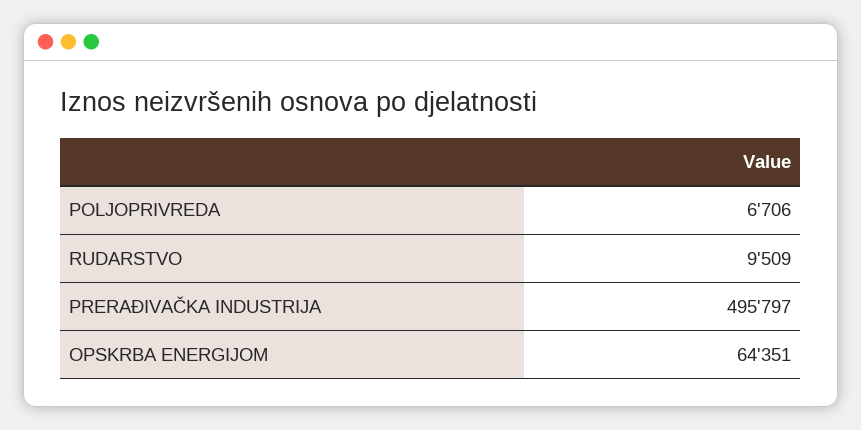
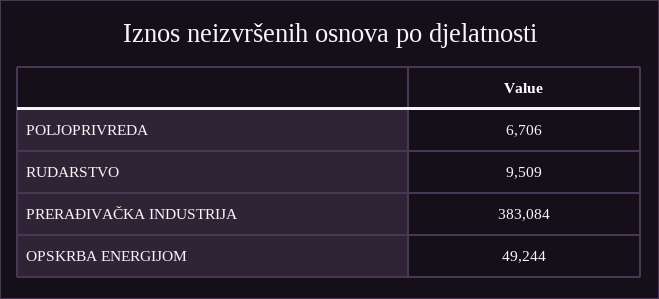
  {
    "POLJOPRIVREDA": 6706,
    "RUDARSTVO": 9509,
-   "PRERAĐIVAČKA INDUSTRIJA": 495797,
+   "PRERAĐIVAČKA INDUSTRIJA": 383084,
-   "OPSKRBA ENERGIJOM": 64351
+   "OPSKRBA ENERGIJOM": 49244
  }

